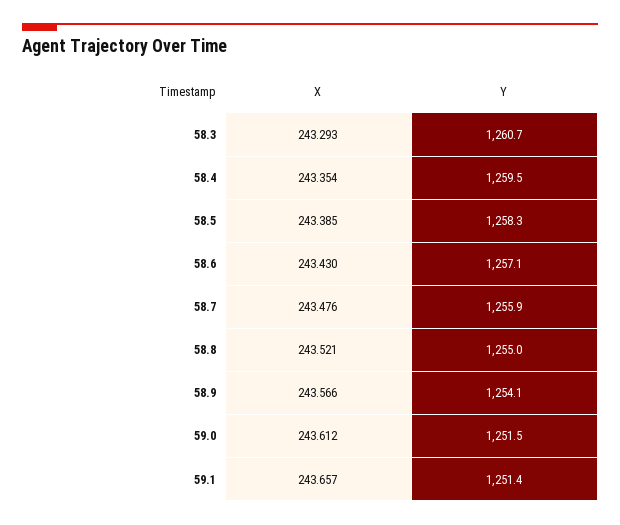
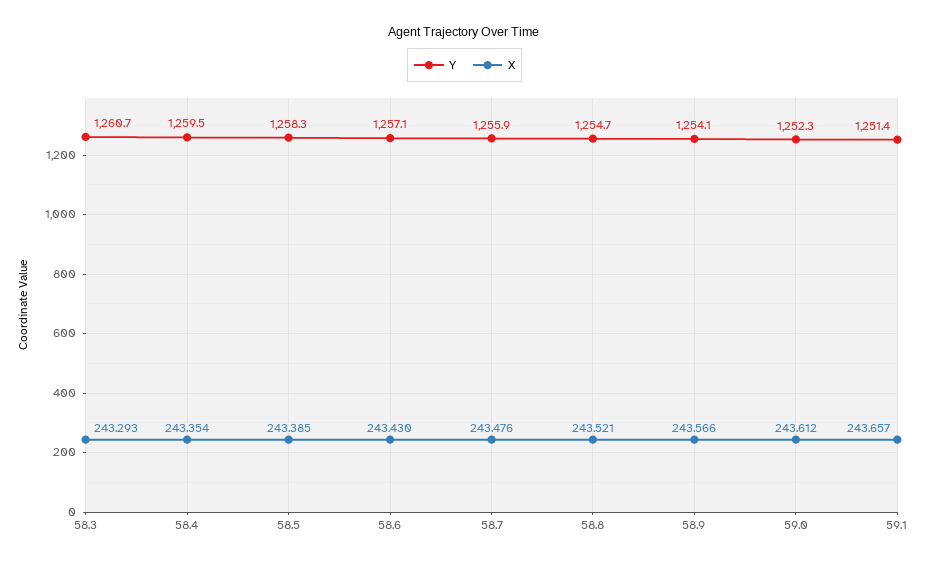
  {
    "X": {
      "58.3": 243.293,
      "58.4": 243.354,
      "58.5": 243.385,
      "58.6": 243.43,
      "58.7": 243.476,
      "58.8": 243.521,
      "58.9": 243.566,
      "59.0": 243.612,
      "59.1": 243.657
    },
    "Y": {
      "58.3": 1260.7,
      "58.4": 1259.5,
      "58.5": 1258.3,
      "58.6": 1257.1,
      "58.7": 1255.9,
-     "58.8": 1255,
+     "58.8": 1254.7,
      "58.9": 1254.1,
-     "59.0": 1251.5,
+     "59.0": 1252.3,
      "59.1": 1251.4
    }
  }

